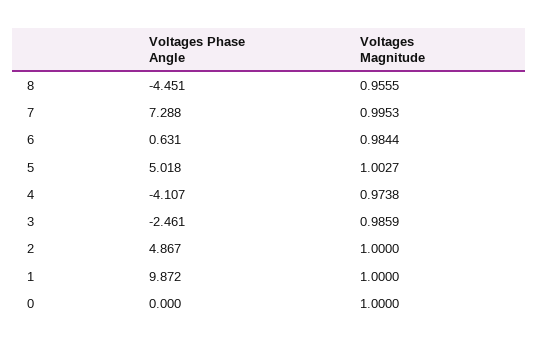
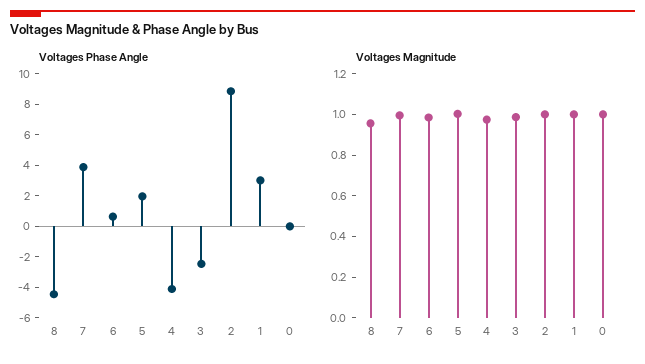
  {
    "Voltages Phase Angle": {
      "8": -4.451,
-     "7": 7.288,
+     "7": 4,
      "6": 0.631,
-     "5": 5.018,
+     "5": 2,
      "4": -4.107,
      "3": -2.461,
-     "2": 4.867,
+     "2": 9,
-     "1": 9.872,
+     "1": 3,
      "0": 0
    },
    "Voltages Magnitude": {
      "8": 0.9555,
      "7": 0.9953,
      "6": 0.9844,
      "5": 1.0027,
      "4": 0.9738,
      "3": 0.9859,
      "2": 1,
      "1": 1,
      "0": 1
    }
  }

